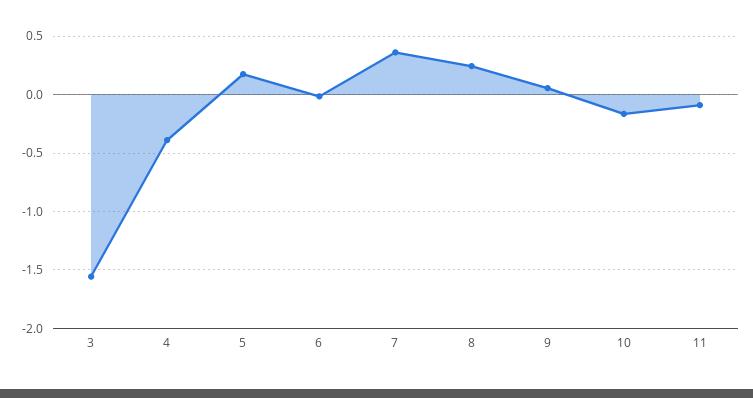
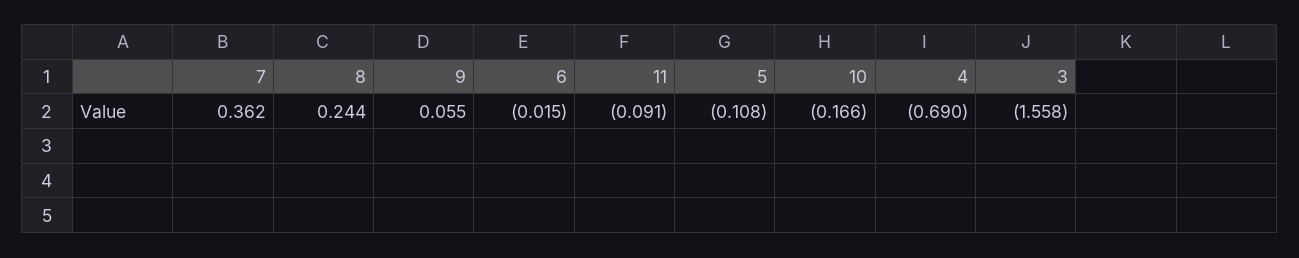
  {
    "3": -1.558,
-   "4": -0.4,
+   "4": -0.69,
-   "5": 0.2,
+   "5": -0.108,
    "6": -0.015,
    "7": 0.362,
    "8": 0.244,
    "9": 0.055,
    "10": -0.166,
    "11": -0.091
  }

